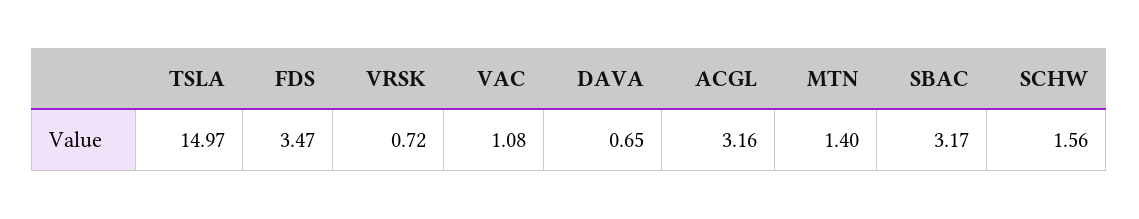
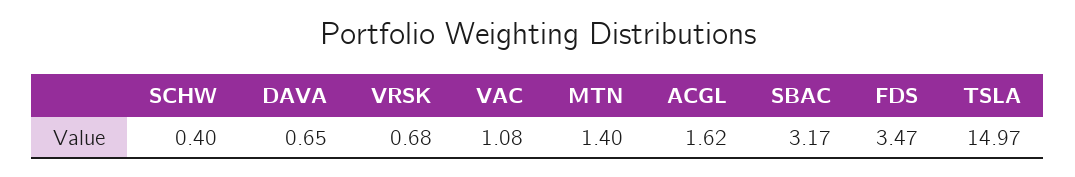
  {
    "TSLA": 14.97,
    "FDS": 3.47,
-   "VRSK": 0.72,
+   "VRSK": 0.68,
    "VAC": 1.08,
    "DAVA": 0.65,
-   "ACGL": 3.16,
+   "ACGL": 1.62,
    "MTN": 1.4,
    "SBAC": 3.17,
-   "SCHW": 1.56
+   "SCHW": 0.4
  }

